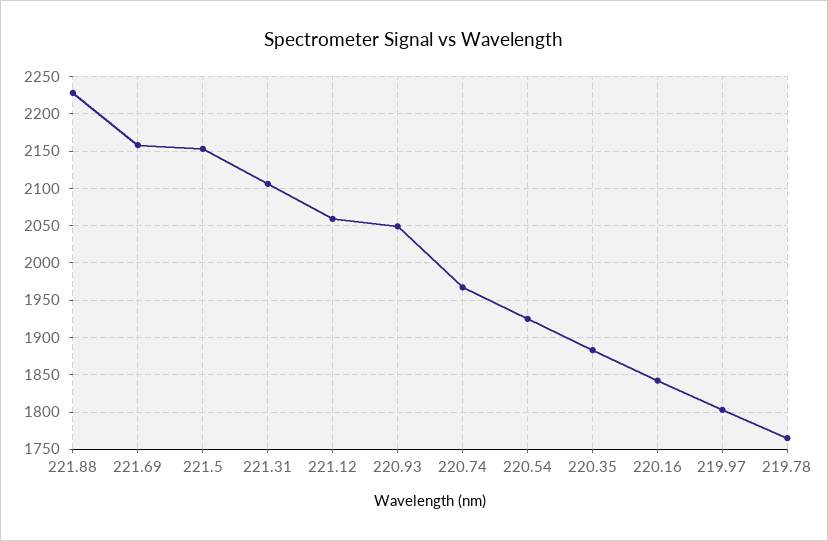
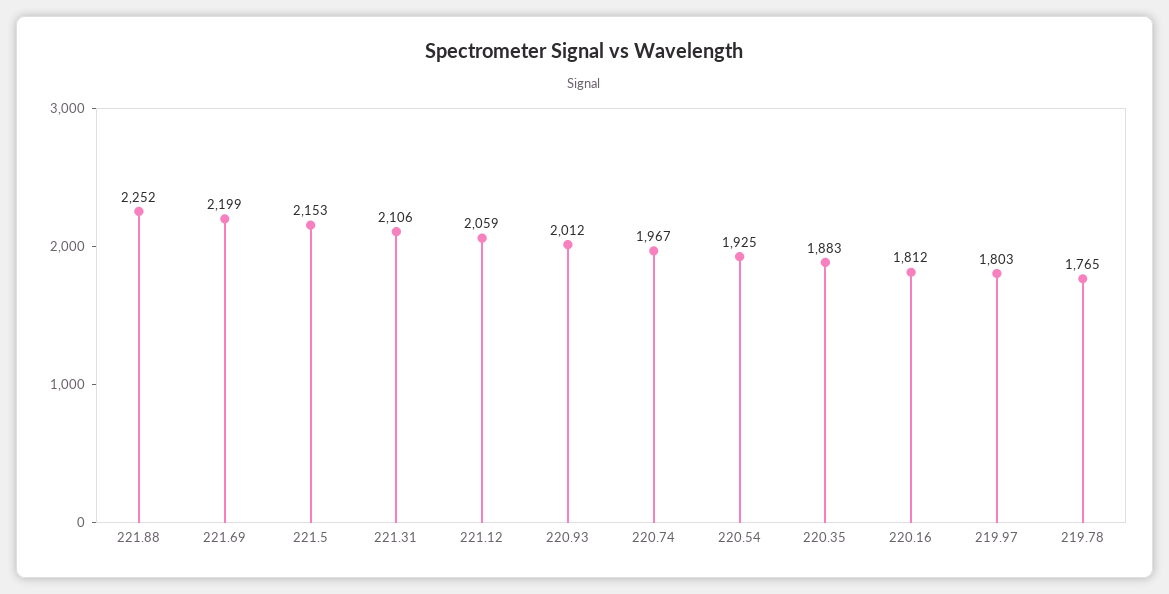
  {
-   "221.88": 2230,
+   "221.88": 2252,
-   "221.69": 2160,
+   "221.69": 2199,
    "221.5": 2153,
    "221.31": 2106,
    "221.12": 2059,
-   "220.93": 2050,
+   "220.93": 2012,
    "220.74": 1967,
    "220.54": 1925,
    "220.35": 1883,
-   "220.16": 1840,
+   "220.16": 1812,
    "219.97": 1803,
    "219.78": 1765
  }

